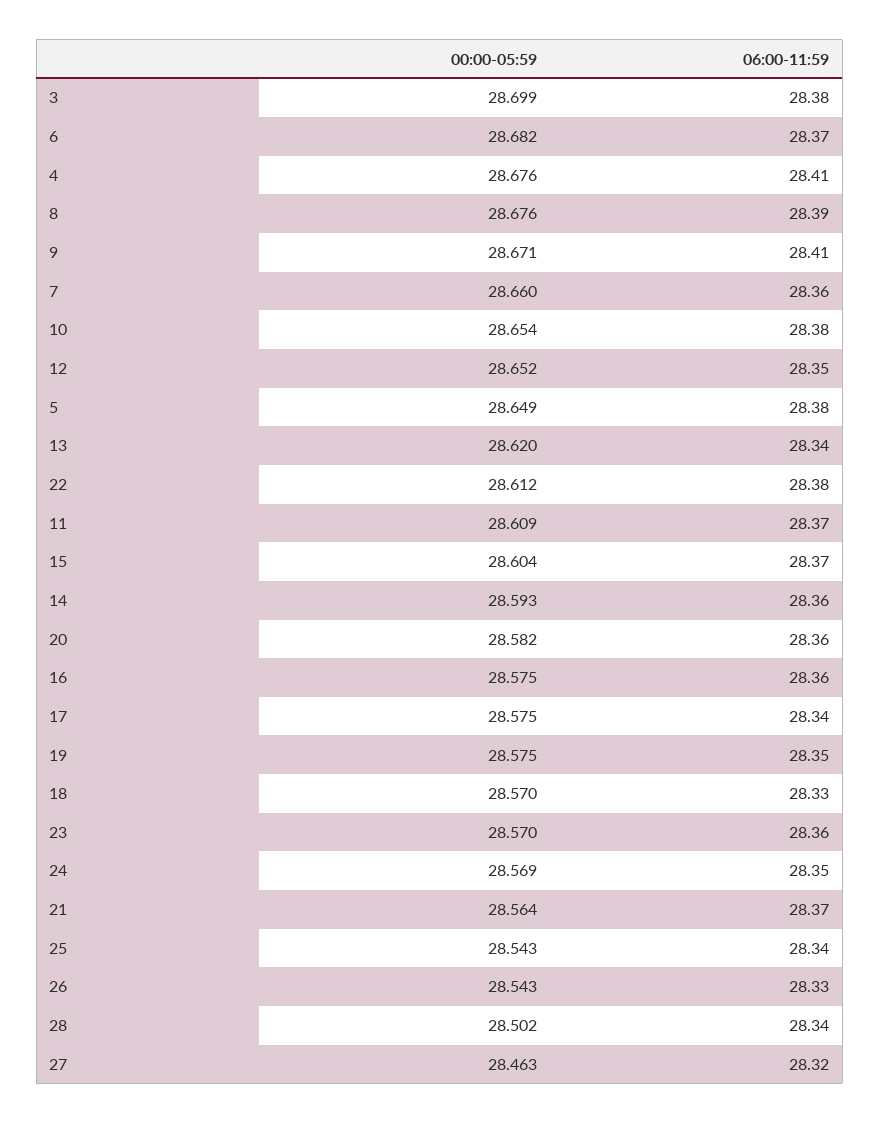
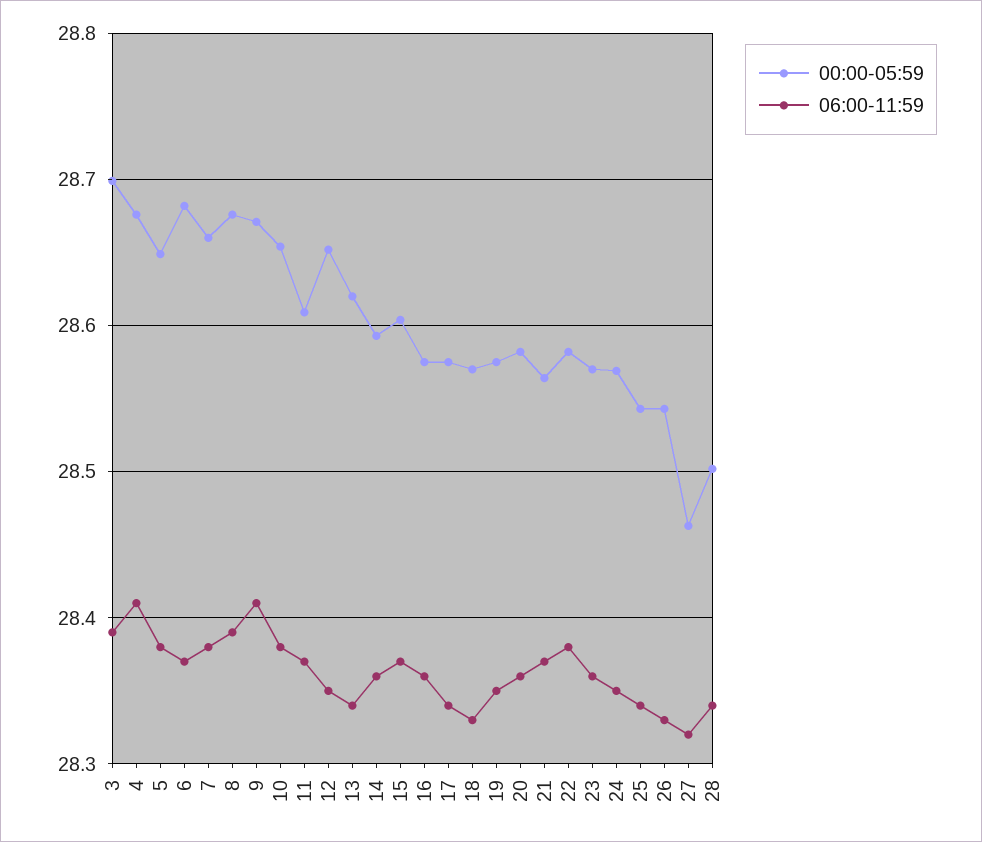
  {
    "00:00-05:59": {
      "3": 28.699,
      "6": 28.682,
      "4": 28.676,
      "8": 28.676,
      "9": 28.671,
      "7": 28.66,
      "10": 28.654,
      "12": 28.652,
      "5": 28.649,
      "13": 28.62,
-     "22": 28.612,
+     "22": 28.58,
      "11": 28.609,
      "15": 28.604,
      "14": 28.593,
      "20": 28.582,
      "16": 28.575,
      "17": 28.575,
      "19": 28.575,
      "18": 28.57,
      "23": 28.57,
      "24": 28.569,
      "21": 28.564,
      "25": 28.543,
      "26": 28.543,
      "28": 28.502,
      "27": 28.463
    },
    "06:00-11:59": {
-     "3": 28.38,
+     "3": 28.39,
      "6": 28.37,
      "4": 28.41,
      "8": 28.39,
      "9": 28.41,
-     "7": 28.36,
+     "7": 28.38,
      "10": 28.38,
      "12": 28.35,
      "5": 28.38,
      "13": 28.34,
      "22": 28.38,
      "11": 28.37,
      "15": 28.37,
      "14": 28.36,
      "20": 28.36,
      "16": 28.36,
      "17": 28.34,
      "19": 28.35,
      "18": 28.33,
      "23": 28.36,
      "24": 28.35,
      "21": 28.37,
      "25": 28.34,
      "26": 28.33,
      "28": 28.34,
      "27": 28.32
    }
  }

